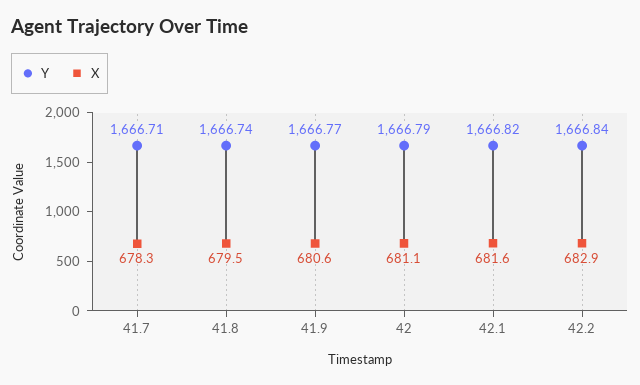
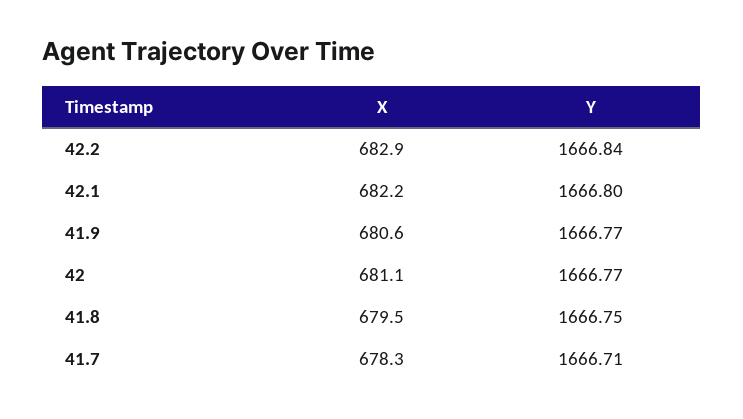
  {
    "Y": {
      "41.7": 1666.71,
-     "41.8": 1666.74,
+     "41.8": 1666.75,
      "41.9": 1666.77,
-     "42": 1666.79,
+     "42": 1666.77,
-     "42.1": 1666.82,
+     "42.1": 1666.8,
      "42.2": 1666.84
    },
    "X": {
      "41.7": 678.3,
      "41.8": 679.5,
      "41.9": 680.6,
      "42": 681.1,
-     "42.1": 681.6,
+     "42.1": 682.2,
      "42.2": 682.9
    }
  }

